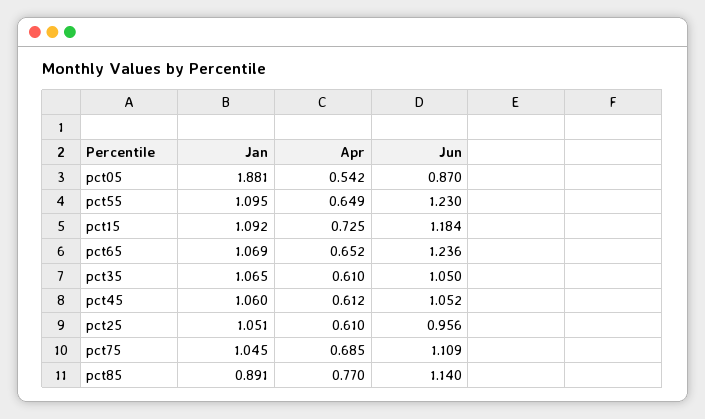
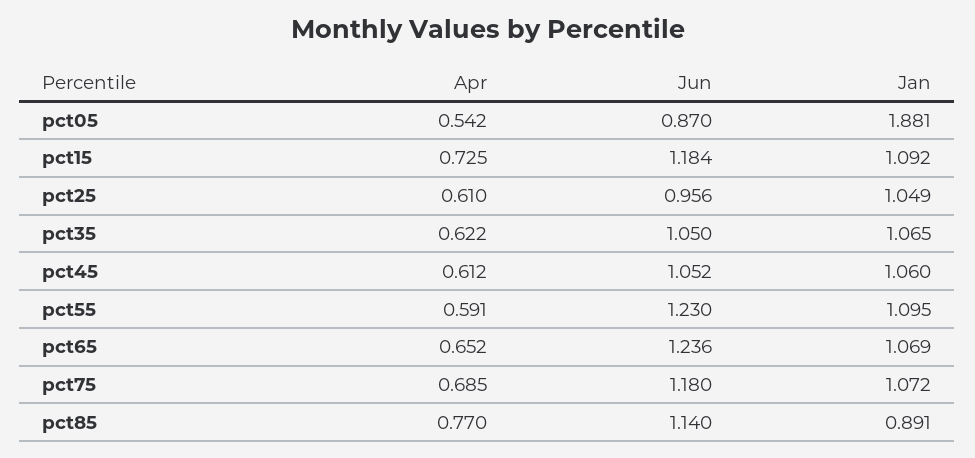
  {
    "Jan": {
      "pct05": 1.881,
      "pct55": 1.095,
      "pct15": 1.092,
      "pct65": 1.069,
      "pct35": 1.065,
      "pct45": 1.06,
-     "pct25": 1.051,
+     "pct25": 1.049,
-     "pct75": 1.045,
+     "pct75": 1.072,
      "pct85": 0.891
    },
    "Apr": {
      "pct05": 0.542,
-     "pct55": 0.649,
+     "pct55": 0.591,
      "pct15": 0.725,
      "pct65": 0.652,
-     "pct35": 0.61,
+     "pct35": 0.622,
      "pct45": 0.612,
      "pct25": 0.61,
      "pct75": 0.685,
      "pct85": 0.77
    },
    "Jun": {
      "pct05": 0.87,
      "pct55": 1.23,
      "pct15": 1.184,
      "pct65": 1.236,
      "pct35": 1.05,
      "pct45": 1.052,
      "pct25": 0.956,
-     "pct75": 1.109,
+     "pct75": 1.18,
      "pct85": 1.14
    }
  }

